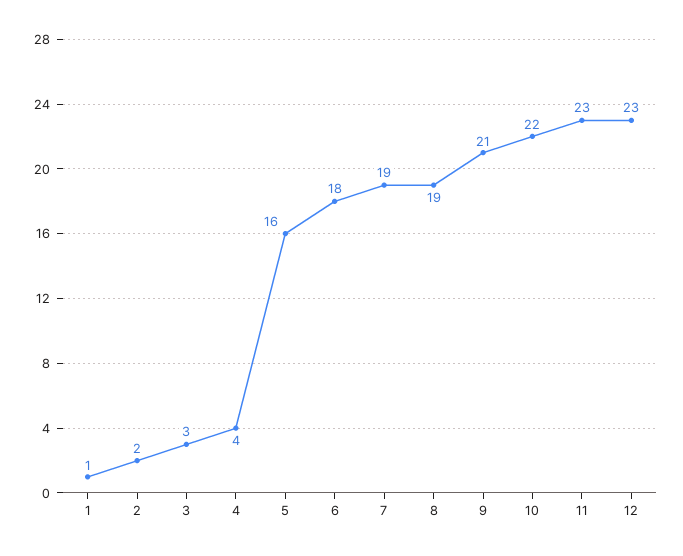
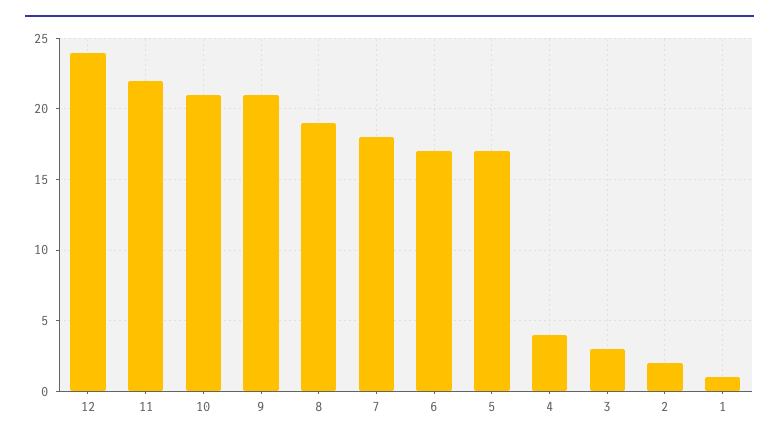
  {
    "1": 1,
    "2": 2,
    "3": 3,
    "4": 4,
-   "5": 16,
+   "5": 17,
-   "6": 18,
+   "6": 17,
-   "7": 19,
+   "7": 18,
    "8": 19,
    "9": 21,
-   "10": 22,
+   "10": 21,
-   "11": 23,
+   "11": 22,
-   "12": 23
+   "12": 24
  }

